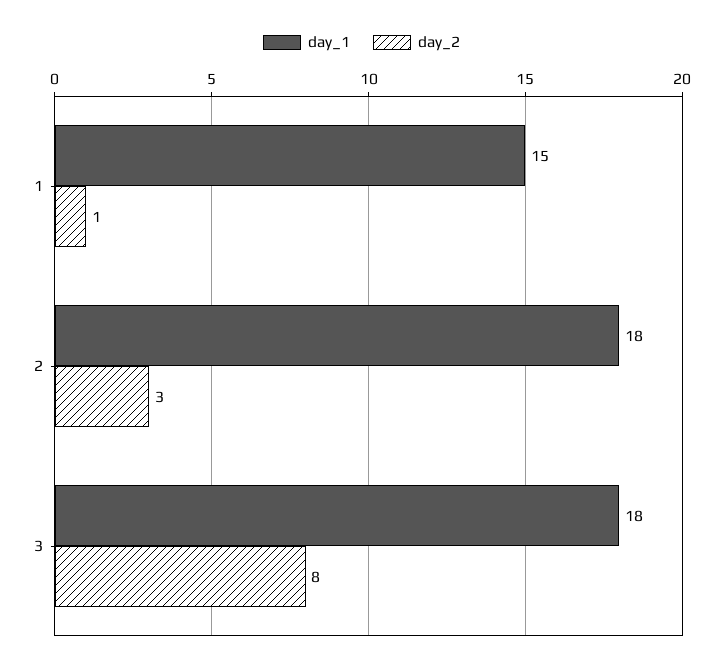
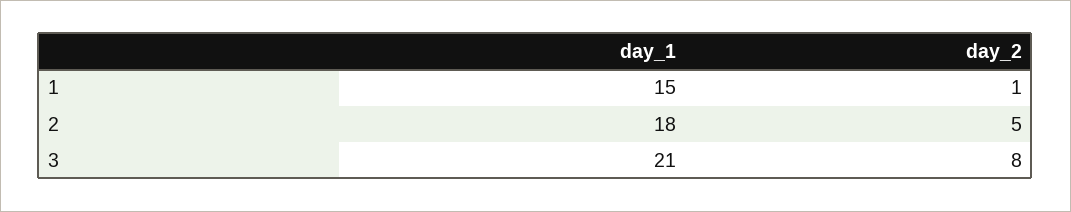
  {
    "day_1": {
      "1": 15,
      "2": 18,
-     "3": 18
+     "3": 21
    },
    "day_2": {
      "1": 1,
-     "2": 3,
+     "2": 5,
      "3": 8
    }
  }

